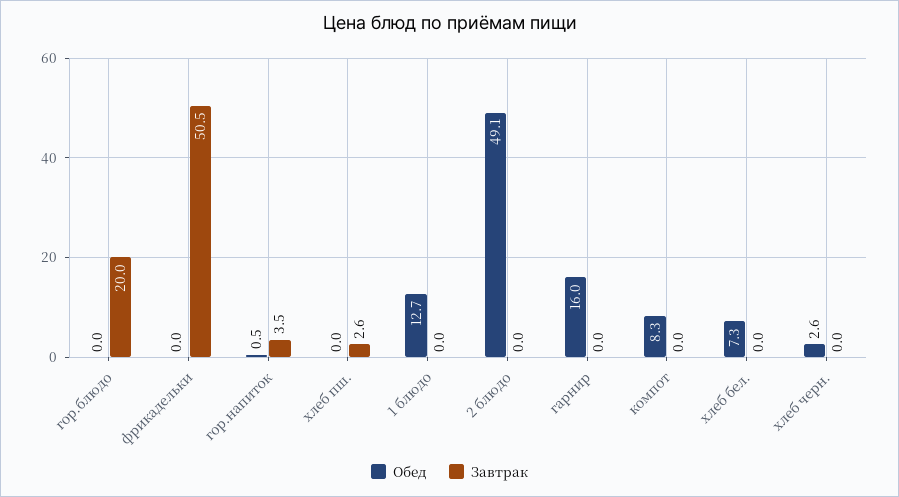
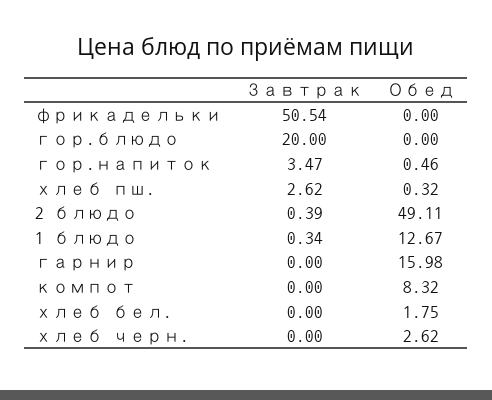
  {
    "Обед": {
      "гор.блюдо": 0,
      "фрикадельки": 0,
      "гор.напиток": 0.46,
-     "хлеб пш.": 0,
+     "хлеб пш.": 0.32,
      "1 блюдо": 12.67,
      "2 блюдо": 49.11,
      "гарнир": 15.98,
      "компот": 8.32,
-     "хлеб бел.": 7.3,
+     "хлеб бел.": 1.75,
      "хлеб черн.": 2.62
    },
    "Завтрак": {
      "гор.блюдо": 20,
      "фрикадельки": 50.54,
      "гор.напиток": 3.47,
      "хлеб пш.": 2.62,
-     "1 блюдо": 0,
+     "1 блюдо": 0.34,
-     "2 блюдо": 0,
+     "2 блюдо": 0.39,
      "гарнир": 0,
      "компот": 0,
      "хлеб бел.": 0,
      "хлеб черн.": 0
    }
  }

